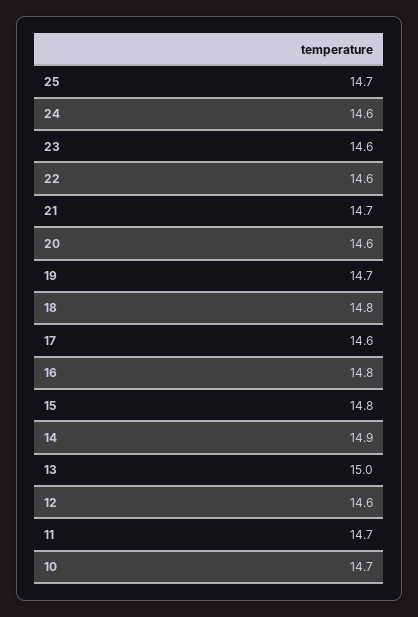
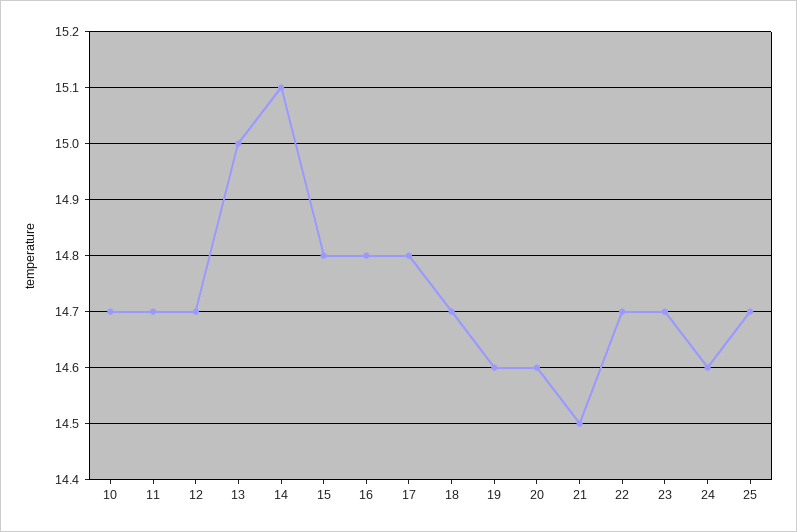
  {
    "25": 14.7,
    "24": 14.6,
-   "23": 14.6,
+   "23": 14.7,
-   "22": 14.6,
+   "22": 14.7,
-   "21": 14.7,
+   "21": 14.5,
    "20": 14.6,
-   "19": 14.7,
+   "19": 14.6,
-   "18": 14.8,
+   "18": 14.7,
-   "17": 14.6,
+   "17": 14.8,
    "16": 14.8,
    "15": 14.8,
-   "14": 14.9,
+   "14": 15.1,
    "13": 15,
-   "12": 14.6,
+   "12": 14.7,
    "11": 14.7,
    "10": 14.7
  }

